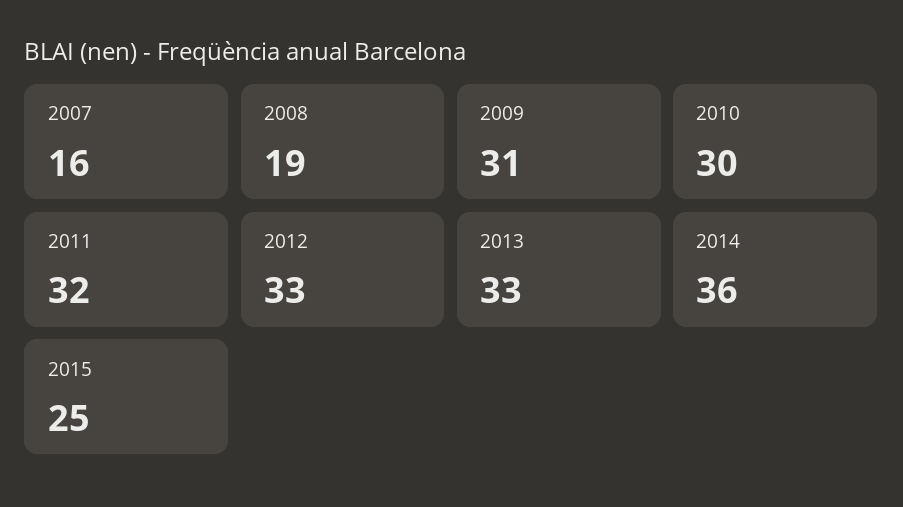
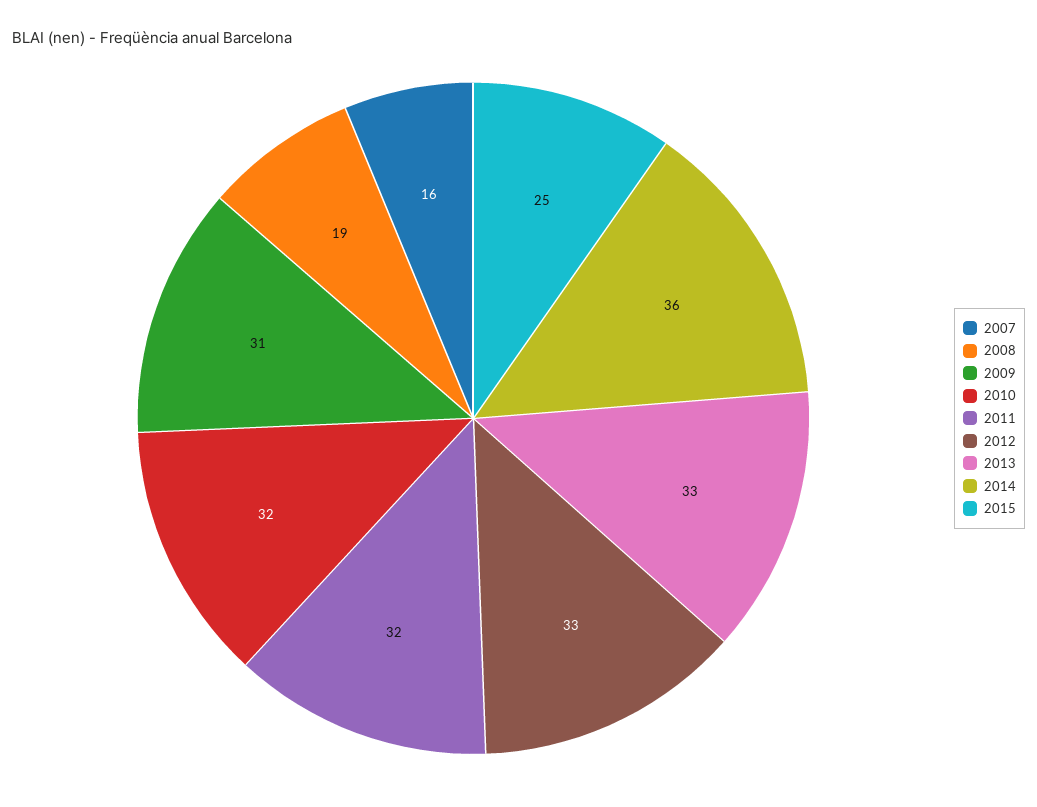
  {
    "2007": 16,
    "2008": 19,
    "2009": 31,
-   "2010": 30,
+   "2010": 32,
    "2011": 32,
    "2012": 33,
    "2013": 33,
    "2014": 36,
    "2015": 25
  }

